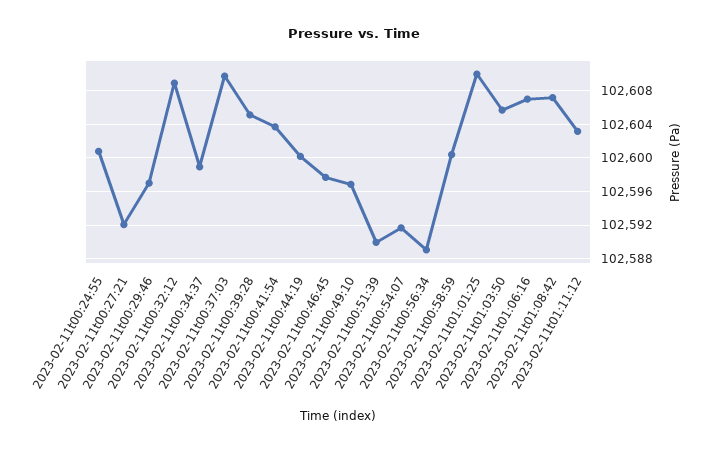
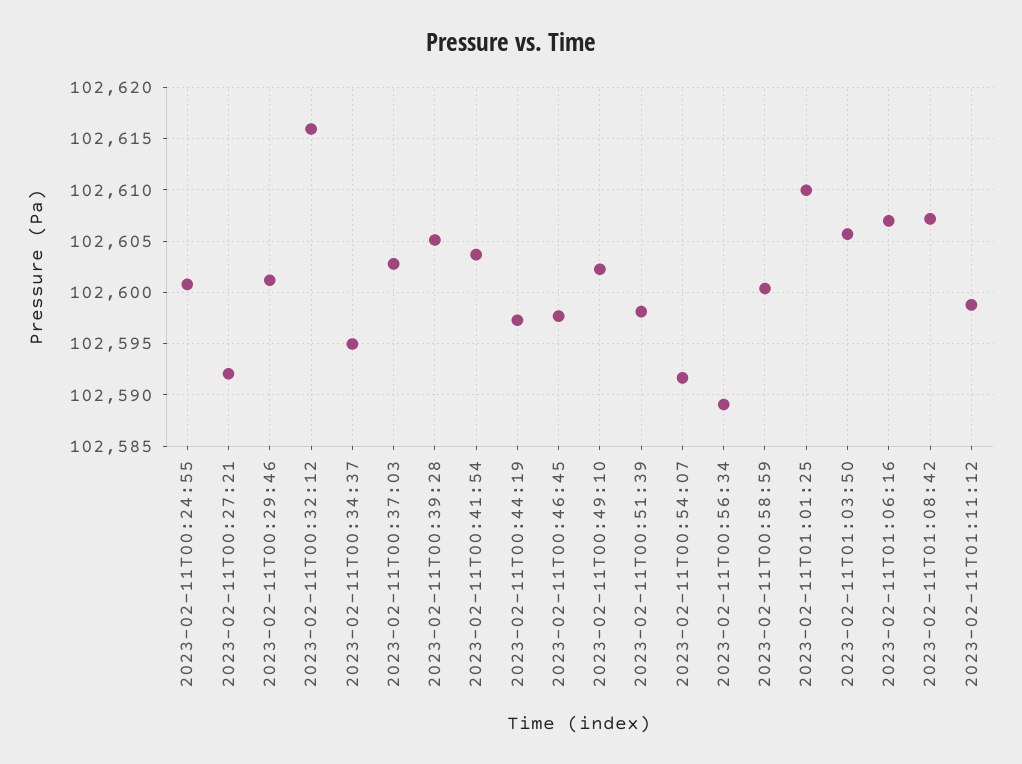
  {
    "2023-02-11t00:24:55": 102601,
    "2023-02-11t00:27:21": 102592,
-   "2023-02-11t00:29:46": 102597,
+   "2023-02-11t00:29:46": 102601,
-   "2023-02-11t00:32:12": 102609,
+   "2023-02-11t00:32:12": 102616,
-   "2023-02-11t00:34:37": 102599,
+   "2023-02-11t00:34:37": 102595,
-   "2023-02-11t00:37:03": 102610,
+   "2023-02-11t00:37:03": 102603,
    "2023-02-11t00:39:28": 102605,
    "2023-02-11t00:41:54": 102604,
-   "2023-02-11t00:44:19": 102600,
+   "2023-02-11t00:44:19": 102597,
    "2023-02-11t00:46:45": 102598,
-   "2023-02-11t00:49:10": 102597,
+   "2023-02-11t00:49:10": 102602,
-   "2023-02-11t00:51:39": 102590,
+   "2023-02-11t00:51:39": 102598,
    "2023-02-11t00:54:07": 102592,
    "2023-02-11t00:56:34": 102589,
    "2023-02-11t00:58:59": 102600,
    "2023-02-11t01:01:25": 102610,
    "2023-02-11t01:03:50": 102606,
    "2023-02-11t01:06:16": 102607,
    "2023-02-11t01:08:42": 102607,
-   "2023-02-11t01:11:12": 102603
+   "2023-02-11t01:11:12": 102599
  }

